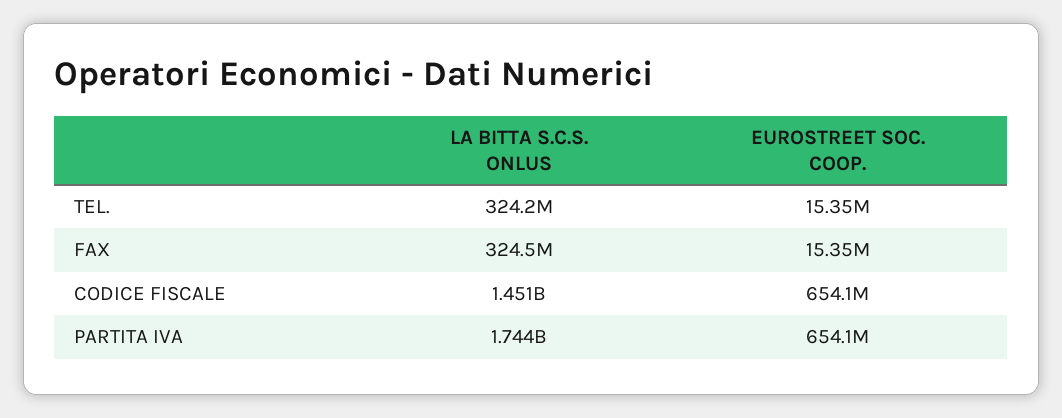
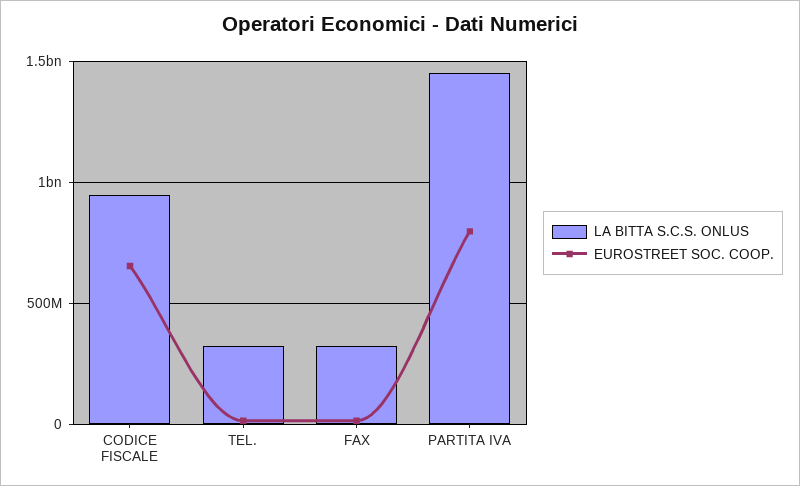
  {
    "LA BITTA S.C.S. ONLUS": {
      "TEL.": 324200000,
      "FAX": 324500000,
-     "CODICE FISCALE": 1451000000,
+     "CODICE FISCALE": 950000000,
-     "PARTITA IVA": 1744000000
+     "PARTITA IVA": 1450000000
    },
    "EUROSTREET SOC. COOP.": {
      "TEL.": 15350000,
      "FAX": 15350000,
      "CODICE FISCALE": 654100000,
-     "PARTITA IVA": 654100000
+     "PARTITA IVA": 800000000
    }
  }

